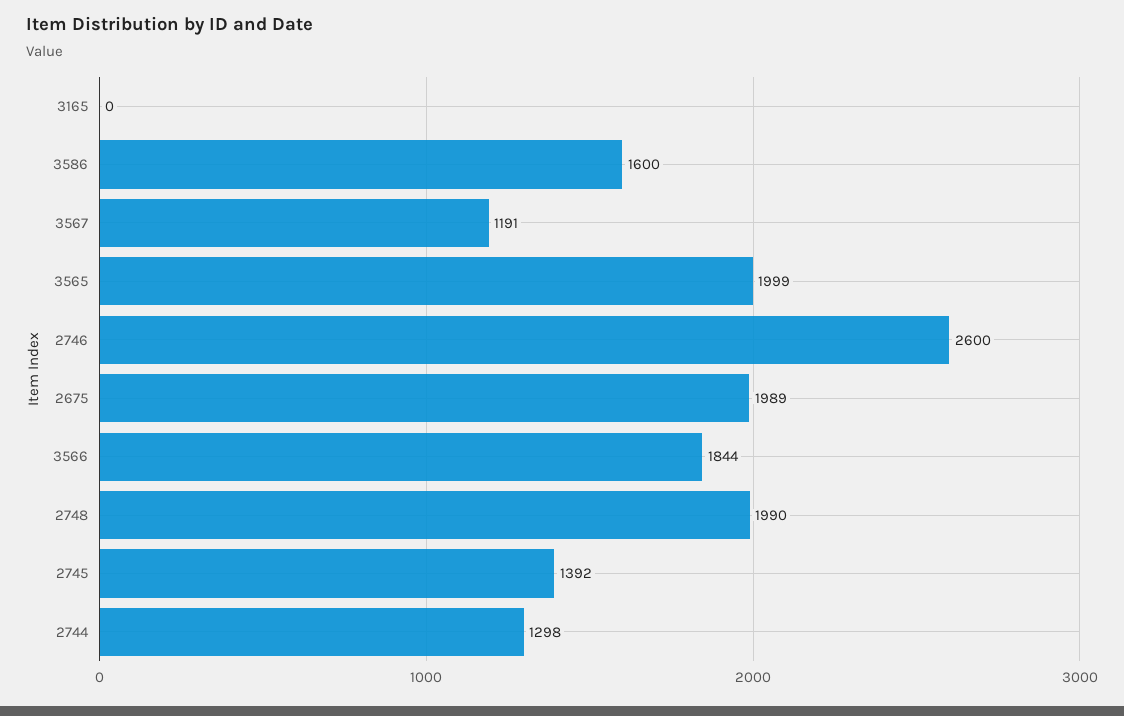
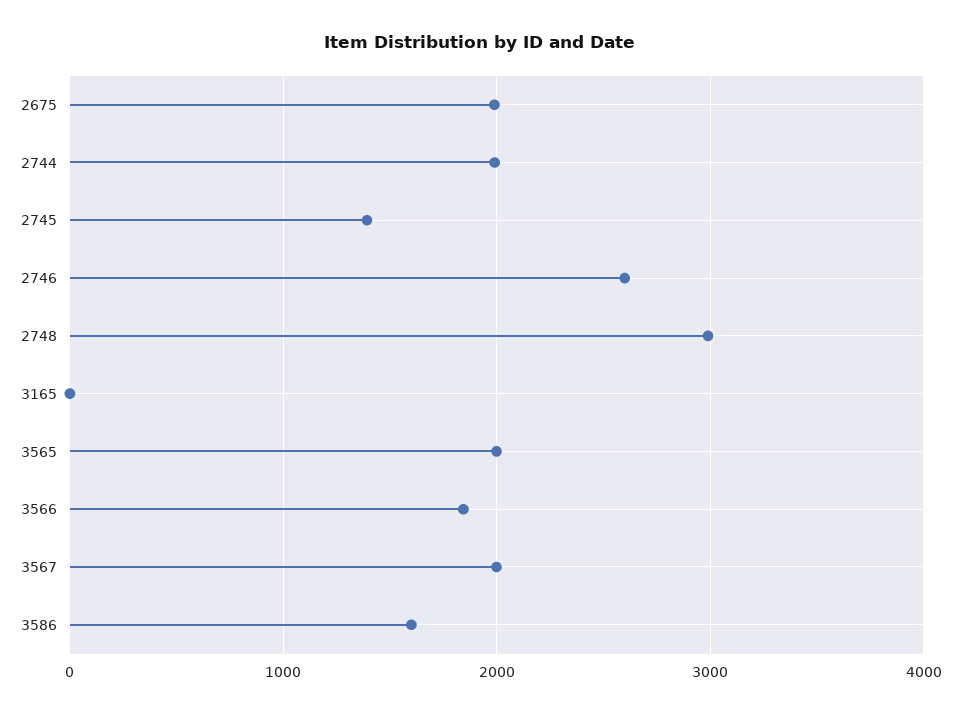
  {
    "3165": 0,
    "3586": 1600,
-   "3567": 1191,
+   "3567": 2000,
    "3565": 1999,
    "2746": 2600,
    "2675": 1989,
    "3566": 1844,
-   "2748": 1990,
+   "2748": 3000,
    "2745": 1392,
-   "2744": 1298
+   "2744": 2000
  }

